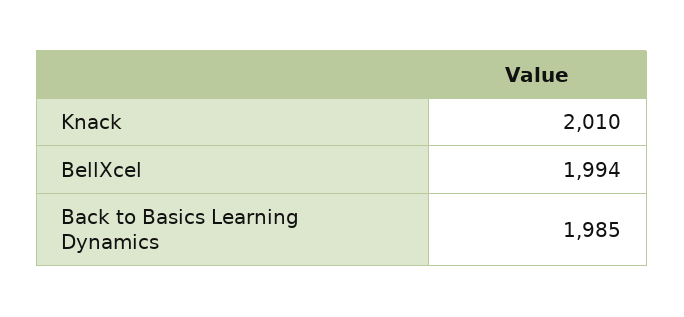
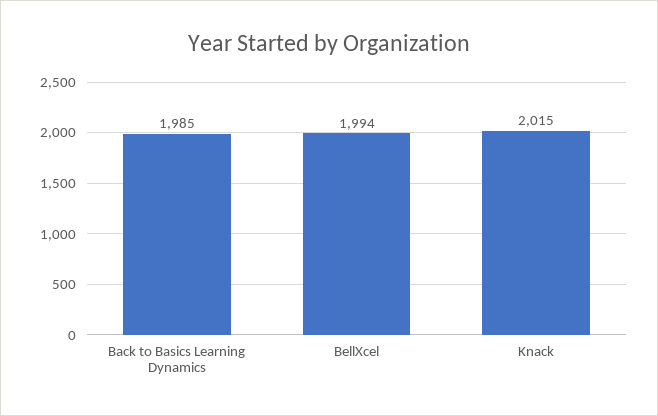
  {
-   "Knack": 2010,
+   "Knack": 2015,
    "BellXcel": 1994,
    "Back to Basics Learning Dynamics": 1985
  }

